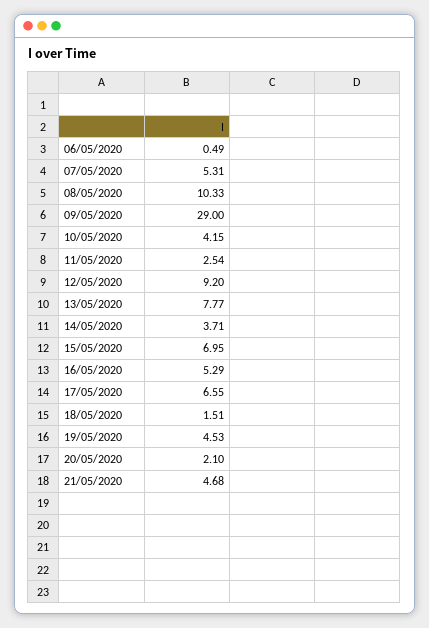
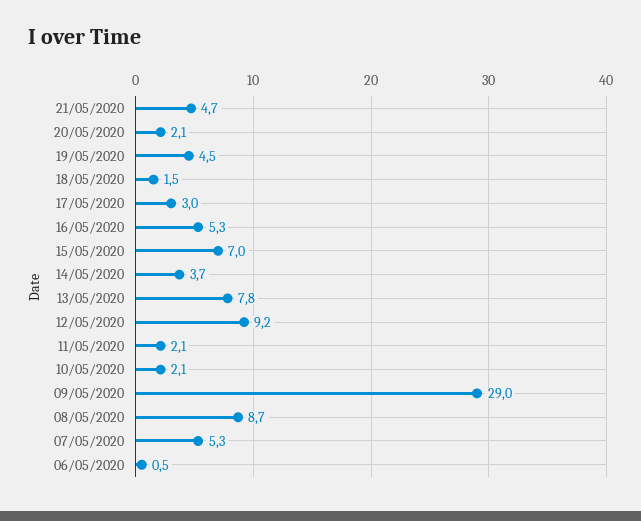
  {
    "06/05/2020": 0.49,
    "07/05/2020": 5.31,
-   "08/05/2020": 10.33,
+   "08/05/2020": 8.7,
    "09/05/2020": 29,
-   "10/05/2020": 4.15,
+   "10/05/2020": 2.1,
-   "11/05/2020": 2.54,
+   "11/05/2020": 2.1,
    "12/05/2020": 9.2,
    "13/05/2020": 7.77,
    "14/05/2020": 3.71,
    "15/05/2020": 6.95,
    "16/05/2020": 5.29,
-   "17/05/2020": 6.55,
+   "17/05/2020": 3,
    "18/05/2020": 1.51,
    "19/05/2020": 4.53,
    "20/05/2020": 2.1,
    "21/05/2020": 4.68
  }

